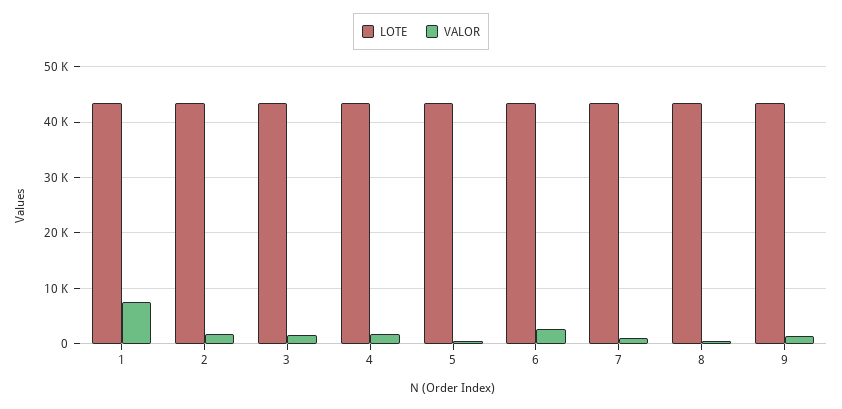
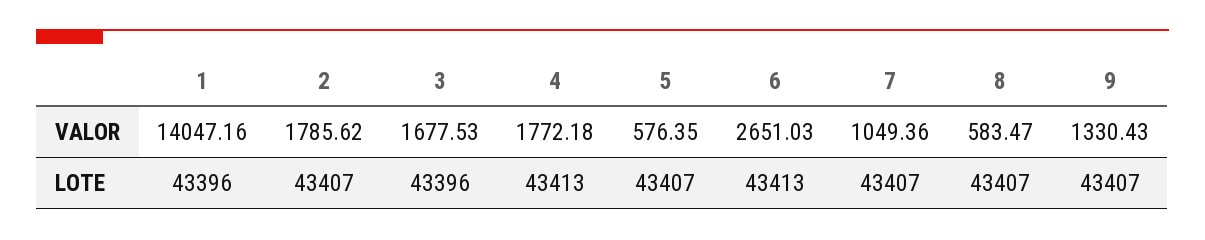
  {
    "LOTE": {
      "1": 43396,
      "2": 43407,
      "3": 43396,
      "4": 43413,
      "5": 43407,
      "6": 43413,
      "7": 43407,
      "8": 43407,
      "9": 43407
    },
    "VALOR": {
-     "1": 8000,
+     "1": 14047.16,
      "2": 1785.62,
      "3": 1677.53,
      "4": 1772.18,
      "5": 576.35,
      "6": 2651.03,
      "7": 1049.36,
      "8": 583.47,
      "9": 1330.43
    }
  }

